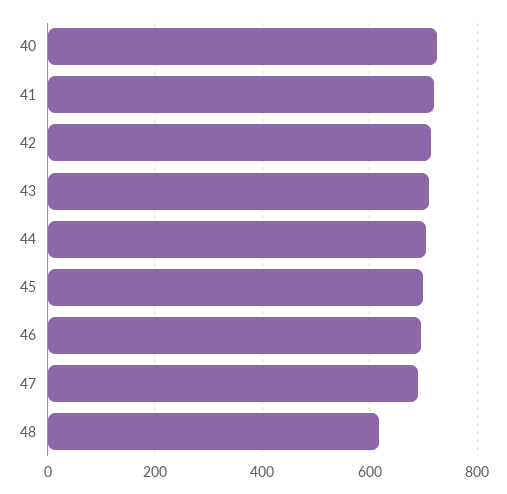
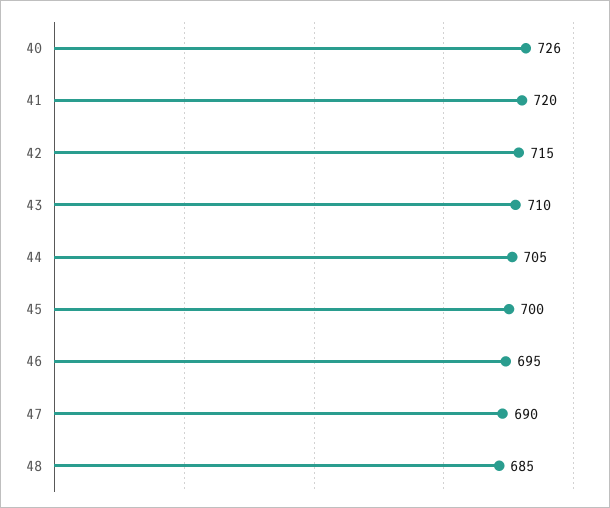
  {
    "40": 726,
    "41": 720,
    "42": 715,
    "43": 710,
    "44": 705,
    "45": 700,
    "46": 695,
    "47": 690,
-   "48": 620
+   "48": 685
  }

